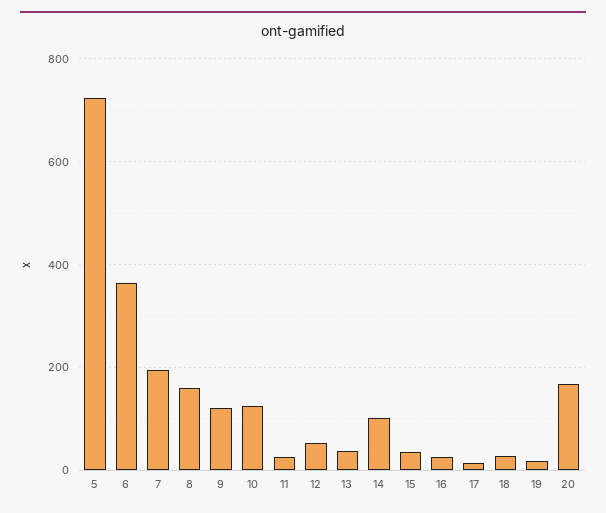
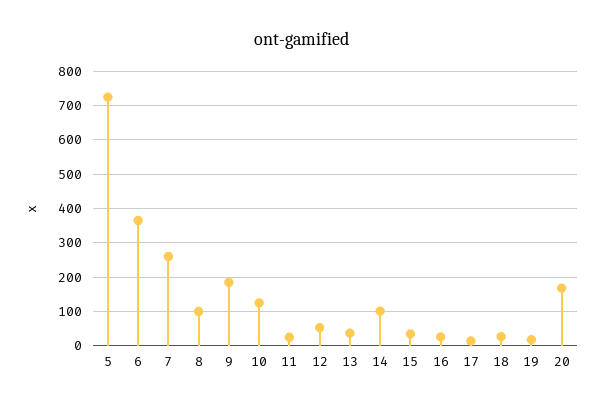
  {
    "5": 720,
    "6": 360,
-   "7": 200,
+   "7": 260,
-   "8": 160,
+   "8": 100,
-   "9": 120,
+   "9": 180,
    "10": 120,
    "11": 20,
    "12": 60,
    "13": 40,
    "14": 100,
    "15": 40,
    "16": 20,
    "17": 20,
    "18": 20,
    "19": 20,
    "20": 160
  }

